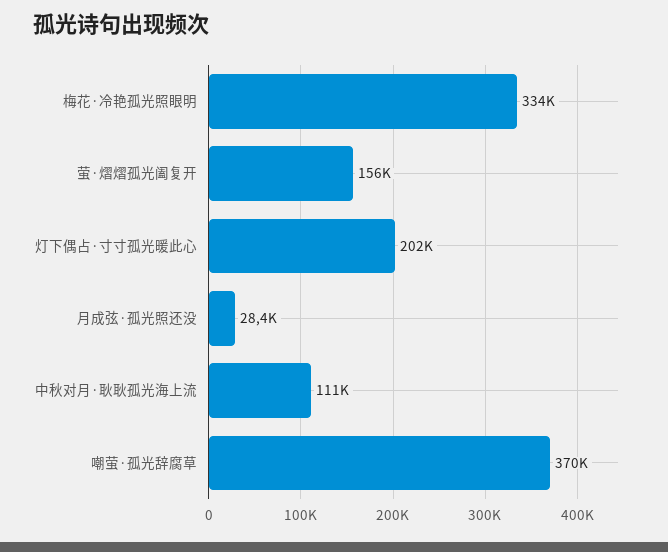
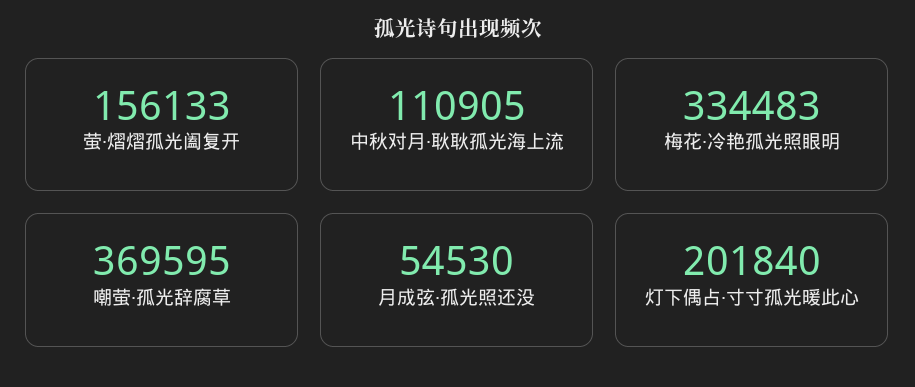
  {
    "梅花·冷艳孤光照眼明": 334483,
    "萤·熠熠孤光阖复开": 156133,
    "灯下偶占·寸寸孤光暖此心": 201840,
-   "月成弦·孤光照还没": 28400,
+   "月成弦·孤光照还没": 54530,
    "中秋对月·耿耿孤光海上流": 110905,
    "嘲萤·孤光辞腐草": 369595
  }

